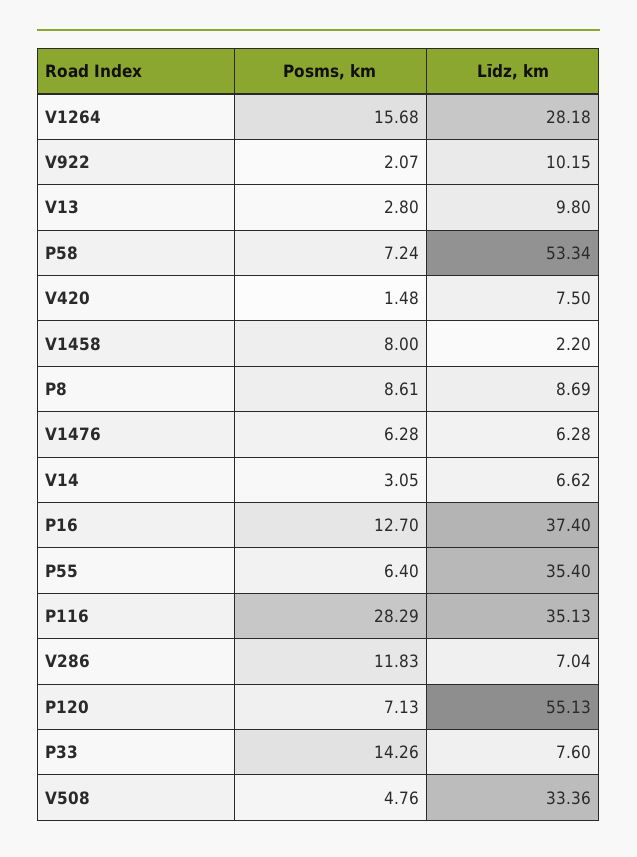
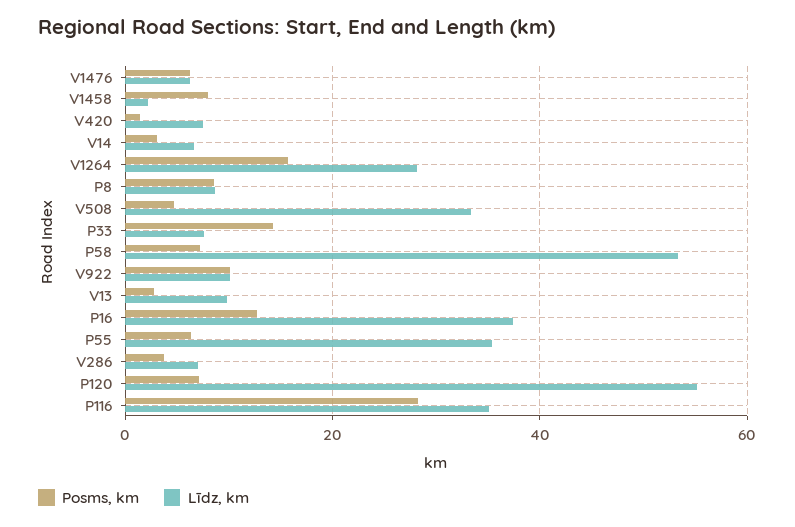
  {
    "Posms, km": {
      "V1264": 15.68,
-     "V922": 2.07,
+     "V922": 10,
      "V13": 2.8,
      "P58": 7.24,
      "V420": 1.48,
      "V1458": 8,
      "P8": 8.61,
      "V1476": 6.28,
      "V14": 3.05,
      "P16": 12.7,
      "P55": 6.4,
      "P116": 28.29,
-     "V286": 11.83,
+     "V286": 4,
      "P120": 7.13,
      "P33": 14.26,
      "V508": 4.76
    },
    "Līdz, km": {
      "V1264": 28.18,
      "V922": 10.15,
      "V13": 9.8,
      "P58": 53.34,
      "V420": 7.5,
      "V1458": 2.2,
      "P8": 8.69,
      "V1476": 6.28,
      "V14": 6.62,
      "P16": 37.4,
      "P55": 35.4,
      "P116": 35.13,
      "V286": 7.04,
      "P120": 55.13,
      "P33": 7.6,
      "V508": 33.36
    }
  }

